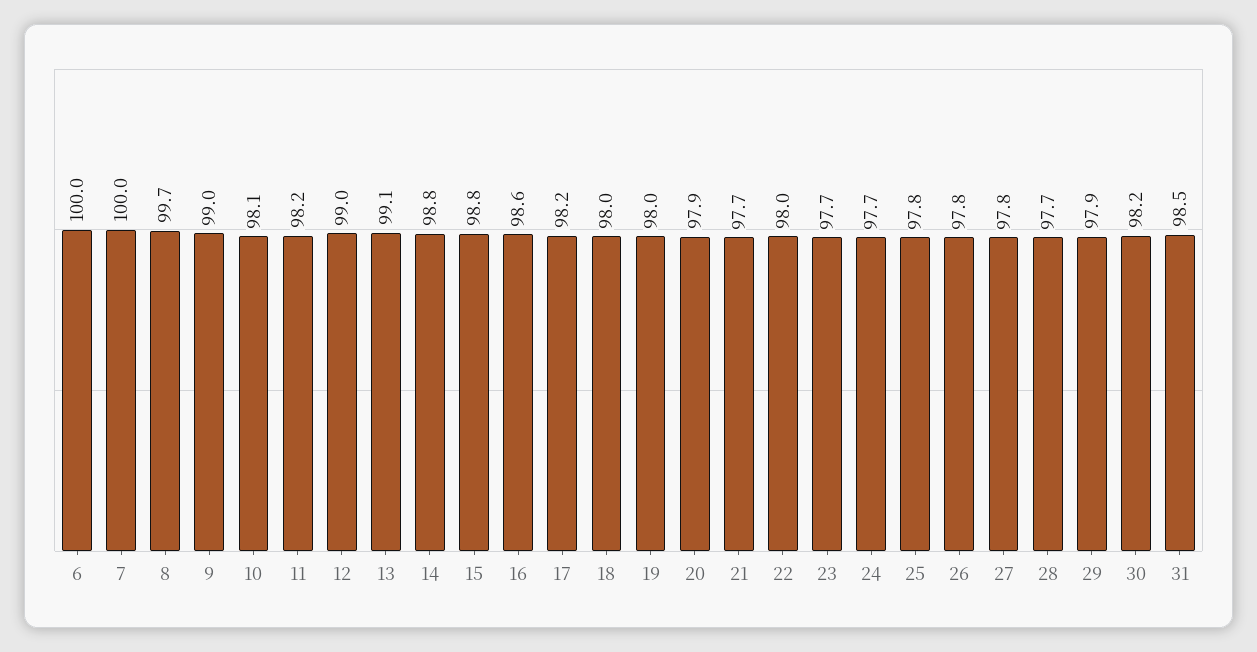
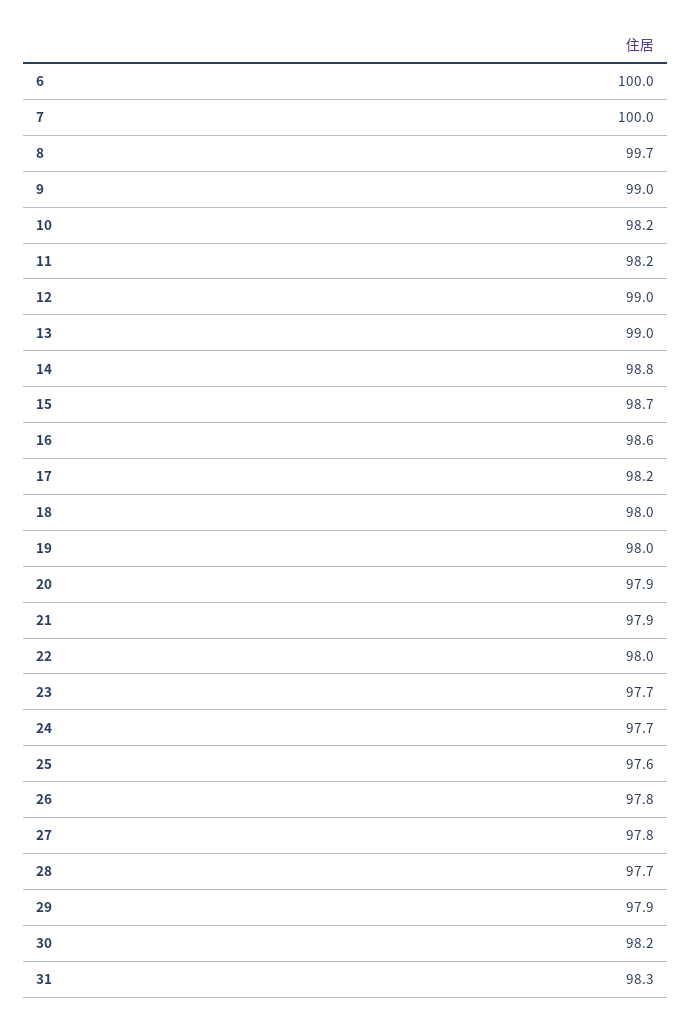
  {
    "6": 100,
    "7": 100,
    "8": 99.7,
    "9": 99,
-   "10": 98.1,
+   "10": 98.2,
    "11": 98.2,
    "12": 99,
-   "13": 99.1,
+   "13": 99,
    "14": 98.8,
-   "15": 98.8,
+   "15": 98.7,
    "16": 98.6,
    "17": 98.2,
    "18": 98,
    "19": 98,
    "20": 97.9,
-   "21": 97.7,
+   "21": 97.9,
    "22": 98,
    "23": 97.7,
    "24": 97.7,
-   "25": 97.8,
+   "25": 97.6,
    "26": 97.8,
    "27": 97.8,
    "28": 97.7,
    "29": 97.9,
    "30": 98.2,
-   "31": 98.5
+   "31": 98.3
  }

